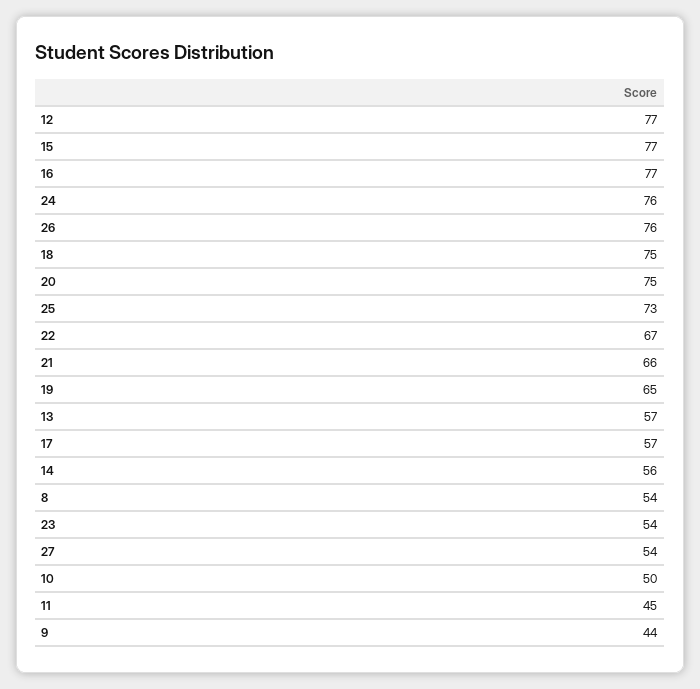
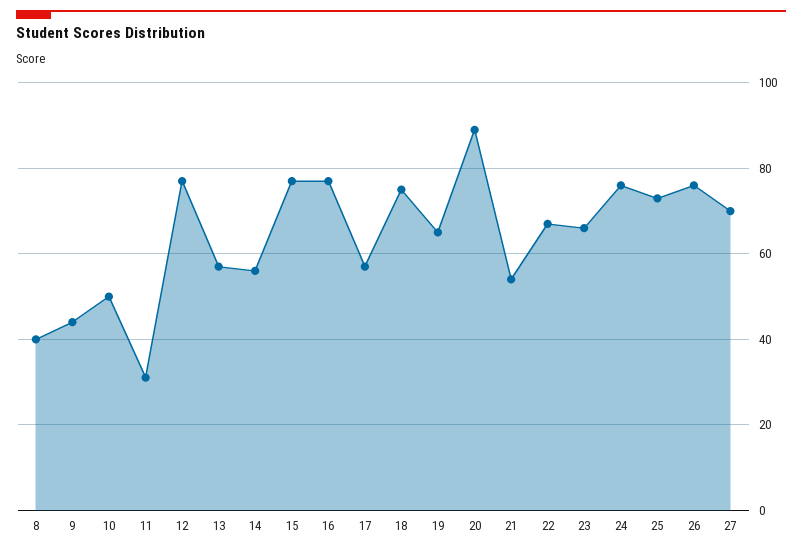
  {
    "12": 77,
    "15": 77,
    "16": 77,
    "24": 76,
    "26": 76,
    "18": 75,
-   "20": 75,
+   "20": 90,
    "25": 73,
    "22": 67,
-   "21": 66,
+   "21": 55,
    "19": 65,
    "13": 57,
    "17": 57,
    "14": 56,
-   "8": 54,
+   "8": 40,
-   "23": 54,
+   "23": 65,
-   "27": 54,
+   "27": 70,
    "10": 50,
-   "11": 45,
+   "11": 30,
    "9": 44
  }

